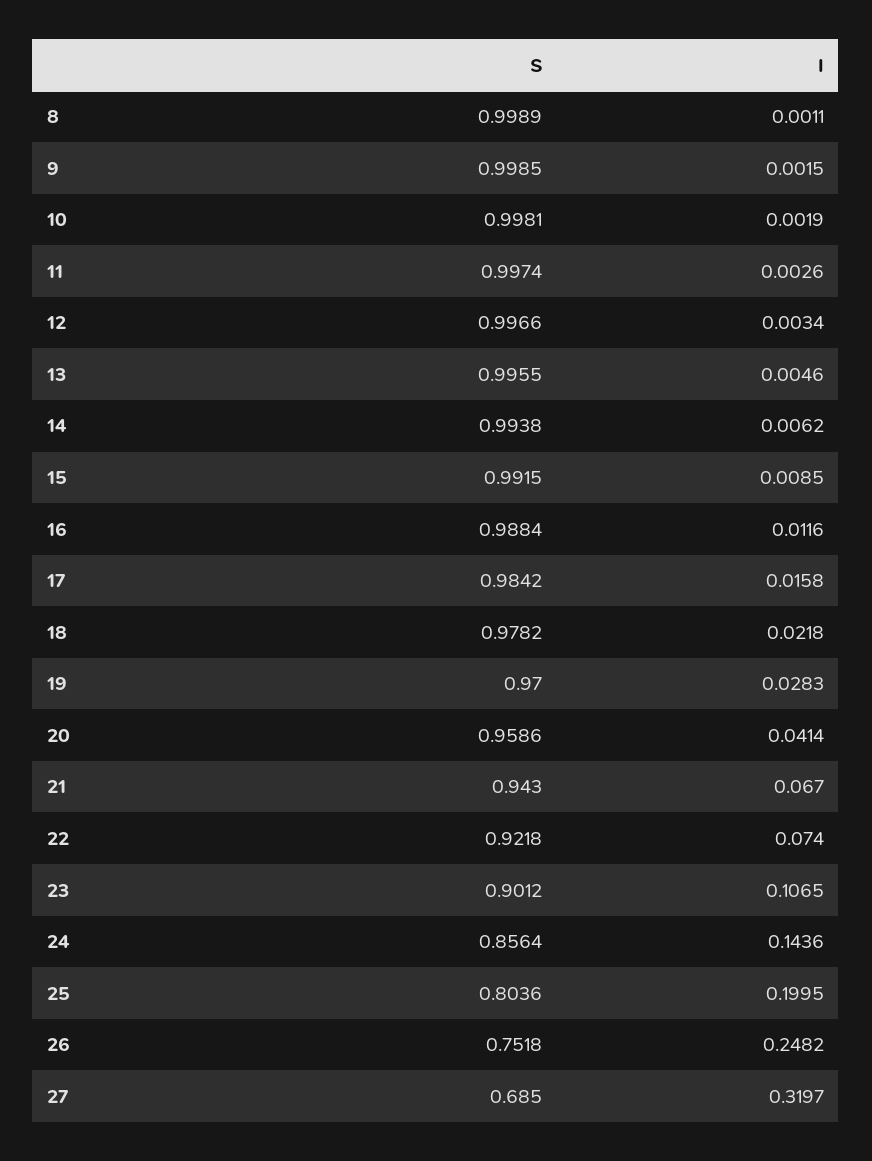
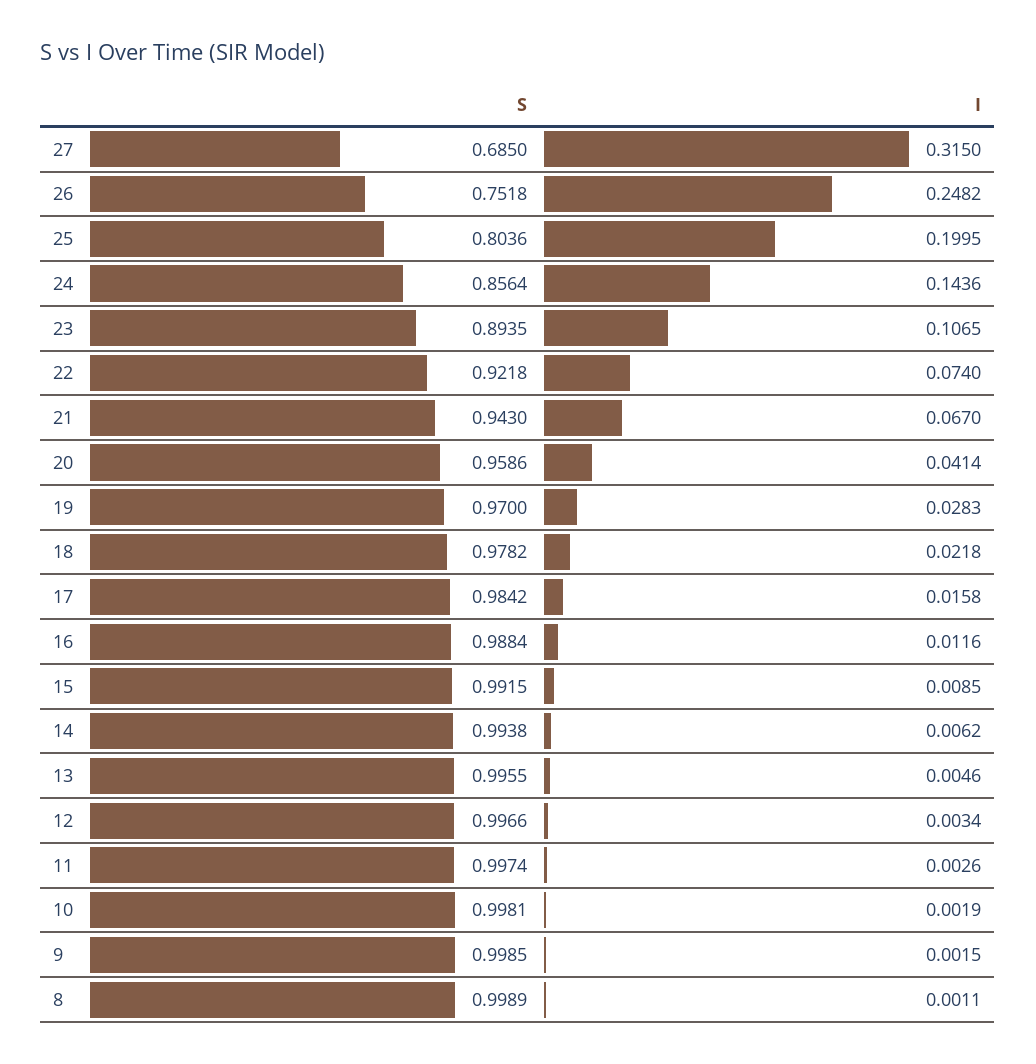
  {
    "S": {
      "8": 0.9989,
      "9": 0.9985,
      "10": 0.9981,
      "11": 0.9974,
      "12": 0.9966,
      "13": 0.9955,
      "14": 0.9938,
      "15": 0.9915,
      "16": 0.9884,
      "17": 0.9842,
      "18": 0.9782,
      "19": 0.97,
      "20": 0.9586,
      "21": 0.943,
      "22": 0.9218,
-     "23": 0.9012,
+     "23": 0.8935,
      "24": 0.8564,
      "25": 0.8036,
      "26": 0.7518,
      "27": 0.685
    },
    "I": {
      "8": 0.0011,
      "9": 0.0015,
      "10": 0.0019,
      "11": 0.0026,
      "12": 0.0034,
      "13": 0.0046,
      "14": 0.0062,
      "15": 0.0085,
      "16": 0.0116,
      "17": 0.0158,
      "18": 0.0218,
      "19": 0.0283,
      "20": 0.0414,
      "21": 0.067,
      "22": 0.074,
      "23": 0.1065,
      "24": 0.1436,
      "25": 0.1995,
      "26": 0.2482,
-     "27": 0.3197
+     "27": 0.315
    }
  }

